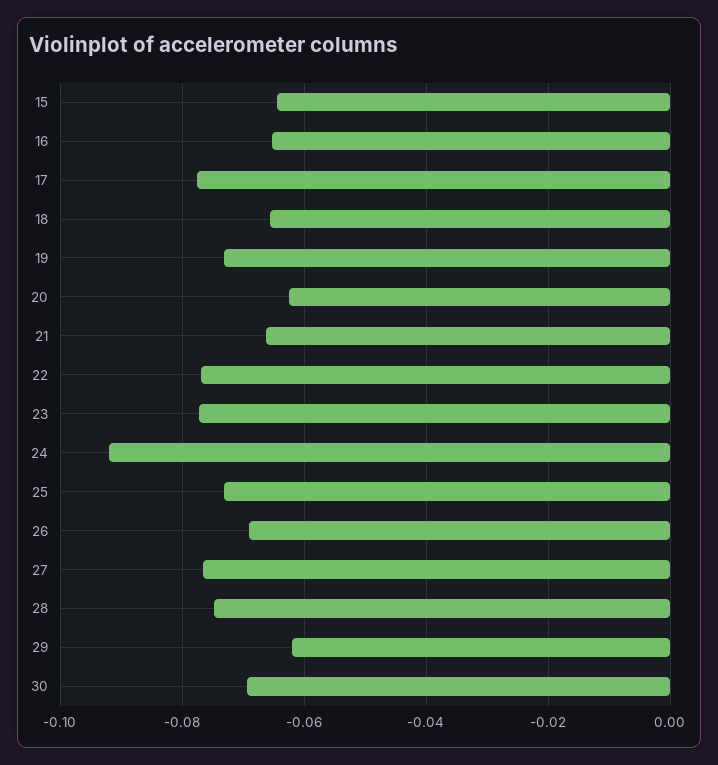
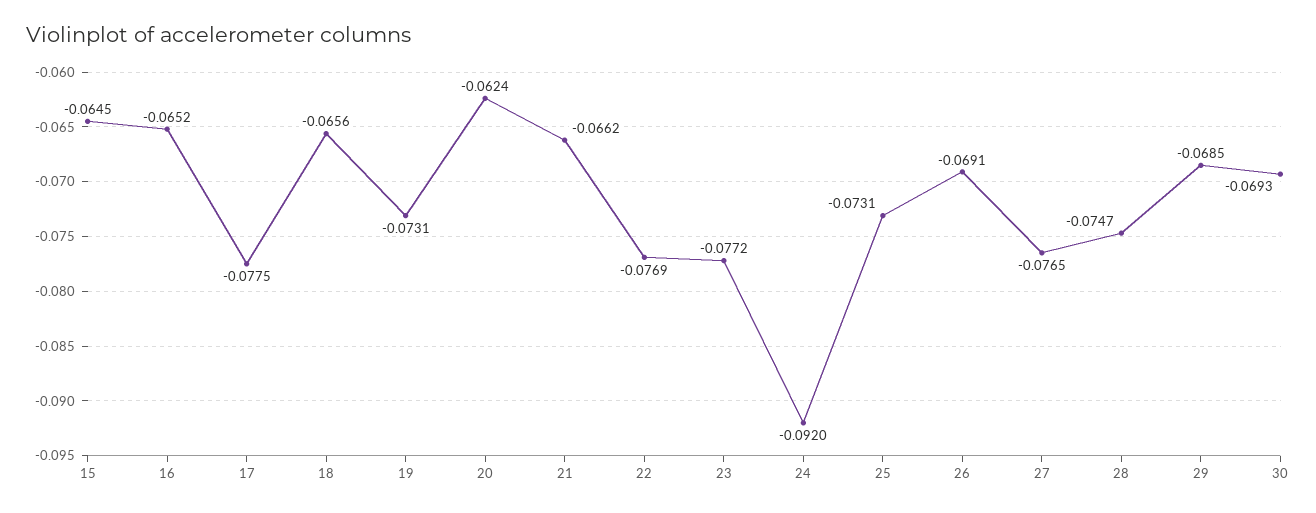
  {
    "15": -0.0645,
    "16": -0.0652,
    "17": -0.0775,
    "18": -0.0656,
    "19": -0.0731,
    "20": -0.0624,
    "21": -0.0662,
    "22": -0.0769,
    "23": -0.0772,
    "24": -0.092,
    "25": -0.0731,
    "26": -0.0691,
    "27": -0.0765,
    "28": -0.0747,
-   "29": -0.062,
+   "29": -0.0685,
    "30": -0.0693
  }

